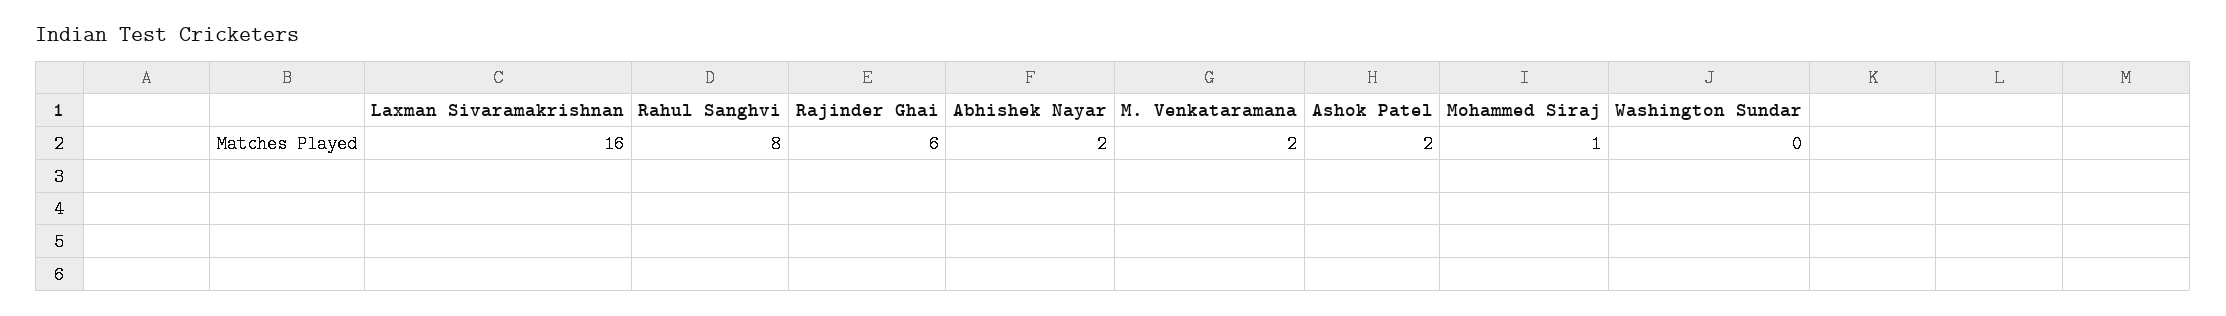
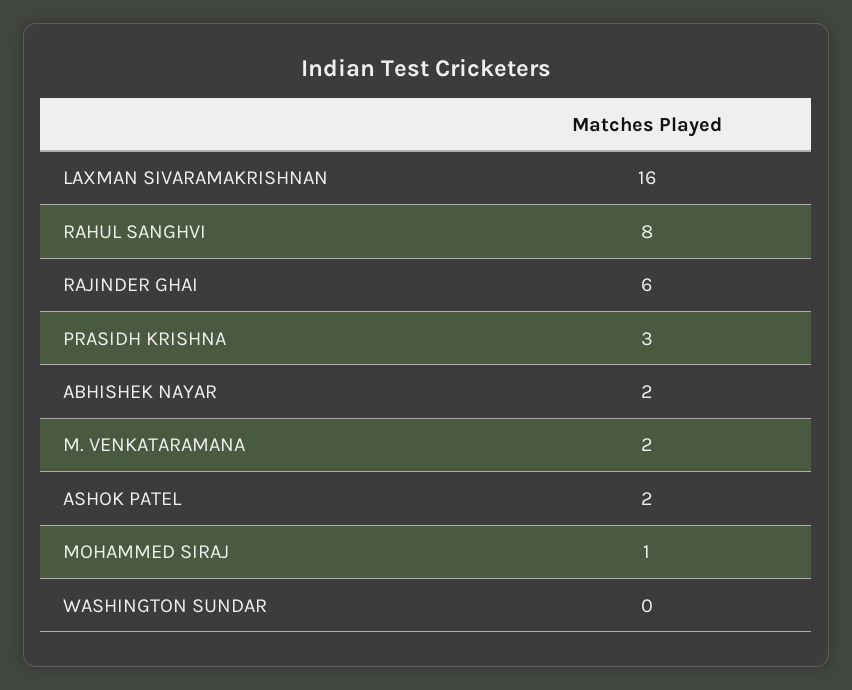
  {
    "Laxman Sivaramakrishnan": 16,
    "Rahul Sanghvi": 8,
    "Rajinder Ghai": 6,
    "Abhishek Nayar": 2,
    "M. Venkataramana": 2,
    "Ashok Patel": 2,
    "Mohammed Siraj": 1,
-   "Washington Sundar": 0
+   "Washington Sundar": 0,
+   "PRASIDH KRISHNA": 3
  }

